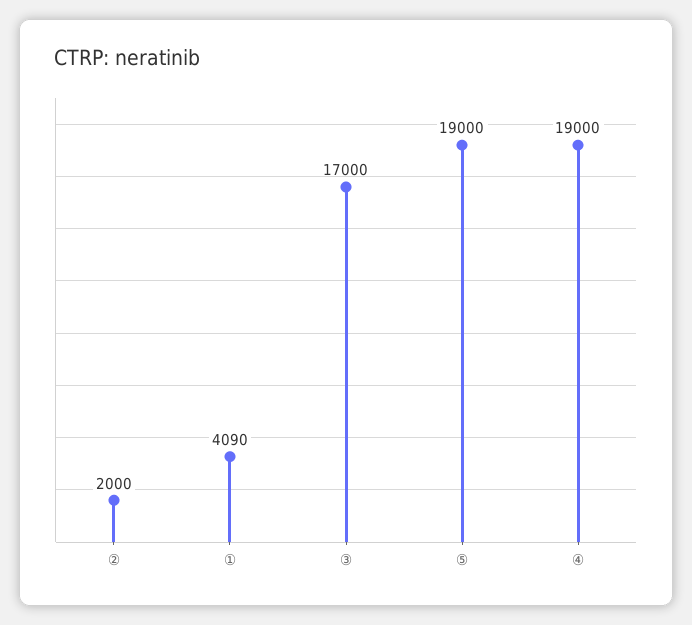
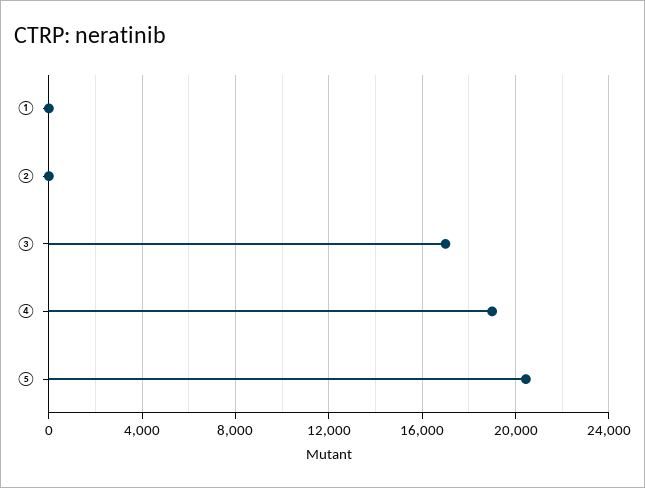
  {
-   "②": 2000,
+   "②": 0,
-   "①": 4090,
+   "①": 0,
    "③": 17000,
-   "⑤": 19000,
+   "⑤": 20500,
    "④": 19000
  }

